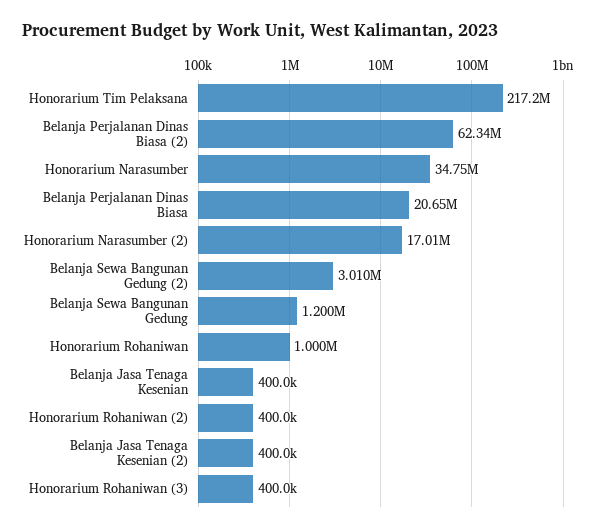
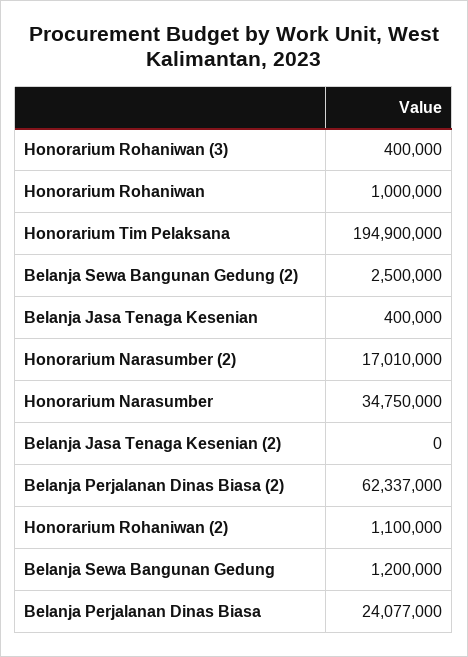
  {
-   "Honorarium Tim Pelaksana": 217200000,
+   "Honorarium Tim Pelaksana": 194900000,
    "Belanja Perjalanan Dinas Biasa (2)": 62337000,
    "Honorarium Narasumber": 34750000,
-   "Belanja Perjalanan Dinas Biasa": 20650000,
+   "Belanja Perjalanan Dinas Biasa": 24077000,
    "Honorarium Narasumber (2)": 17010000,
-   "Belanja Sewa Bangunan Gedung (2)": 3010000,
+   "Belanja Sewa Bangunan Gedung (2)": 2500000,
    "Belanja Sewa Bangunan Gedung": 1200000,
    "Honorarium Rohaniwan": 1000000,
    "Belanja Jasa Tenaga Kesenian": 400000,
-   "Honorarium Rohaniwan (2)": 400000,
+   "Honorarium Rohaniwan (2)": 1100000,
-   "Belanja Jasa Tenaga Kesenian (2)": 400000,
+   "Belanja Jasa Tenaga Kesenian (2)": 0,
    "Honorarium Rohaniwan (3)": 400000
  }

